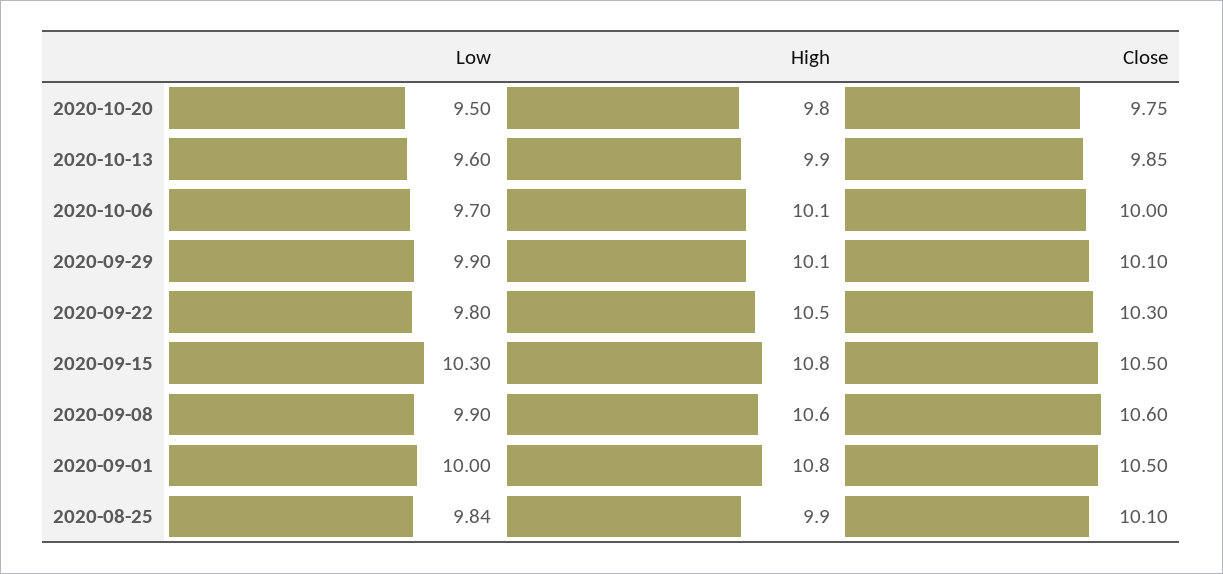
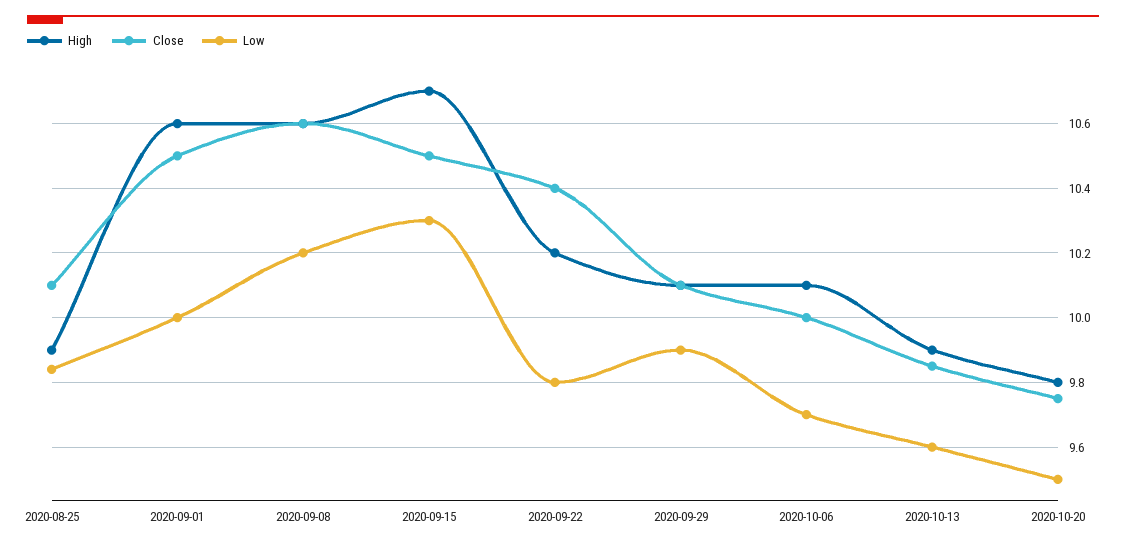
  {
    "Low": {
      "2020-10-20": 9.5,
      "2020-10-13": 9.6,
      "2020-10-06": 9.7,
      "2020-09-29": 9.9,
      "2020-09-22": 9.8,
      "2020-09-15": 10.3,
-     "2020-09-08": 9.9,
+     "2020-09-08": 10.2,
      "2020-09-01": 10,
      "2020-08-25": 9.84
    },
    "High": {
      "2020-10-20": 9.8,
      "2020-10-13": 9.9,
      "2020-10-06": 10.1,
      "2020-09-29": 10.1,
-     "2020-09-22": 10.5,
+     "2020-09-22": 10.2,
-     "2020-09-15": 10.8,
+     "2020-09-15": 10.7,
      "2020-09-08": 10.6,
-     "2020-09-01": 10.8,
+     "2020-09-01": 10.6,
      "2020-08-25": 9.9
    },
    "Close": {
      "2020-10-20": 9.75,
      "2020-10-13": 9.85,
      "2020-10-06": 10,
      "2020-09-29": 10.1,
-     "2020-09-22": 10.3,
+     "2020-09-22": 10.4,
      "2020-09-15": 10.5,
      "2020-09-08": 10.6,
      "2020-09-01": 10.5,
      "2020-08-25": 10.1
    }
  }

